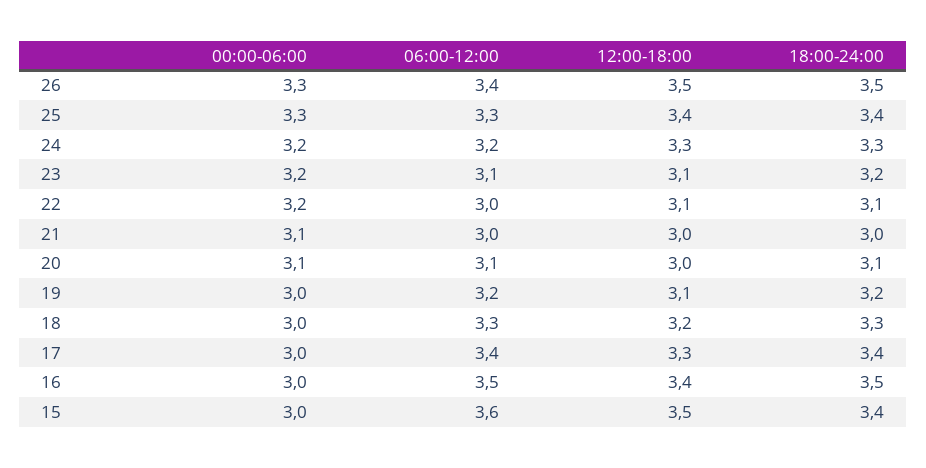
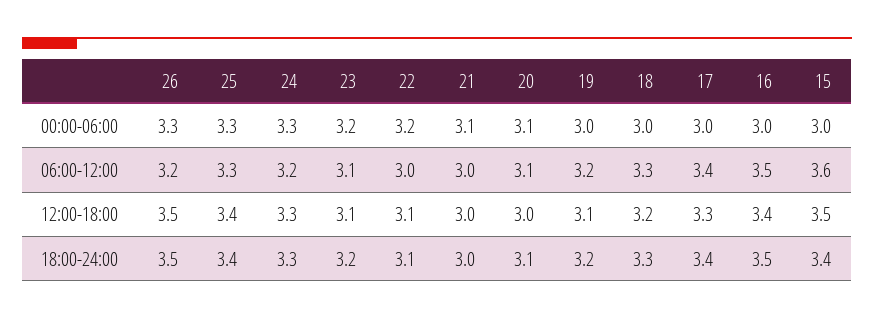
  {
    "00:00-06:00": {
      "26": 3.3,
      "25": 3.3,
-     "24": 3.2,
+     "24": 3.3,
      "23": 3.2,
      "22": 3.2,
      "21": 3.1,
      "20": 3.1,
      "19": 3,
      "18": 3,
      "17": 3,
      "16": 3,
      "15": 3
    },
    "06:00-12:00": {
-     "26": 3.4,
+     "26": 3.2,
      "25": 3.3,
      "24": 3.2,
      "23": 3.1,
      "22": 3,
      "21": 3,
      "20": 3.1,
      "19": 3.2,
      "18": 3.3,
      "17": 3.4,
      "16": 3.5,
      "15": 3.6
    },
    "12:00-18:00": {
      "26": 3.5,
      "25": 3.4,
      "24": 3.3,
      "23": 3.1,
      "22": 3.1,
      "21": 3,
      "20": 3,
      "19": 3.1,
      "18": 3.2,
      "17": 3.3,
      "16": 3.4,
      "15": 3.5
    },
    "18:00-24:00": {
      "26": 3.5,
      "25": 3.4,
      "24": 3.3,
      "23": 3.2,
      "22": 3.1,
      "21": 3,
      "20": 3.1,
      "19": 3.2,
      "18": 3.3,
      "17": 3.4,
      "16": 3.5,
      "15": 3.4
    }
  }

